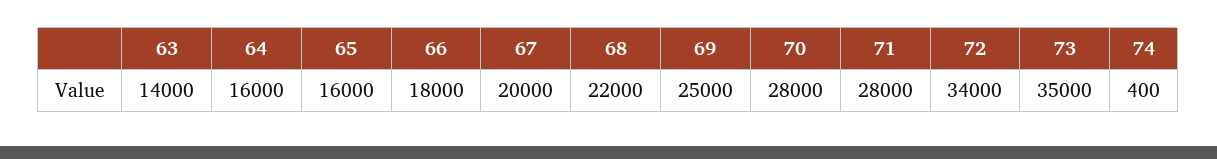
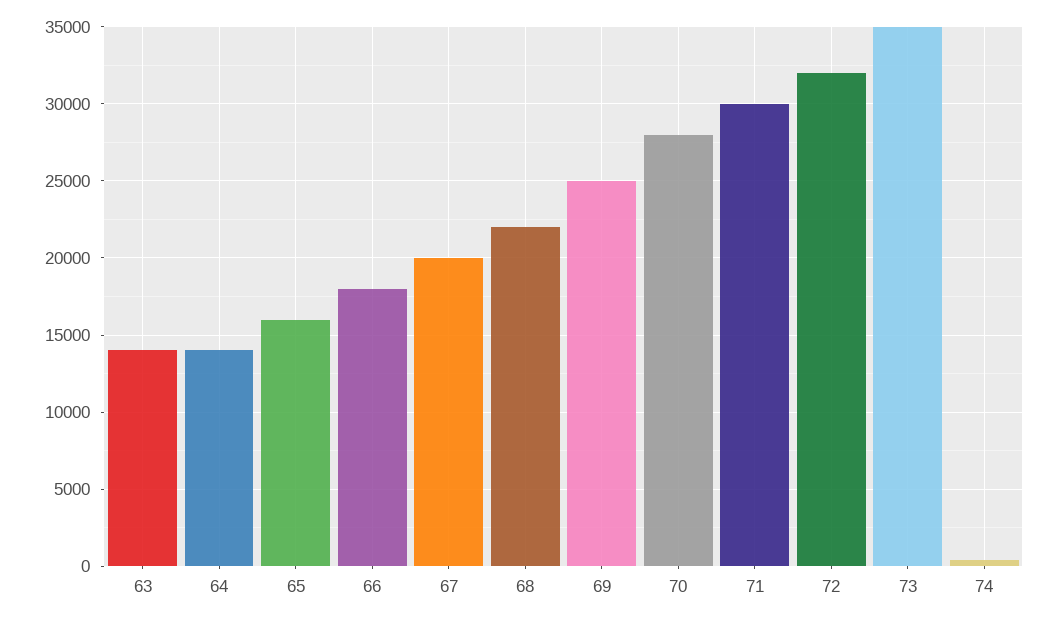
  {
    "63": 14000,
-   "64": 16000,
+   "64": 14000,
    "65": 16000,
    "66": 18000,
    "67": 20000,
    "68": 22000,
    "69": 25000,
    "70": 28000,
-   "71": 28000,
+   "71": 30000,
-   "72": 34000,
+   "72": 32000,
    "73": 35000,
    "74": 400
  }

